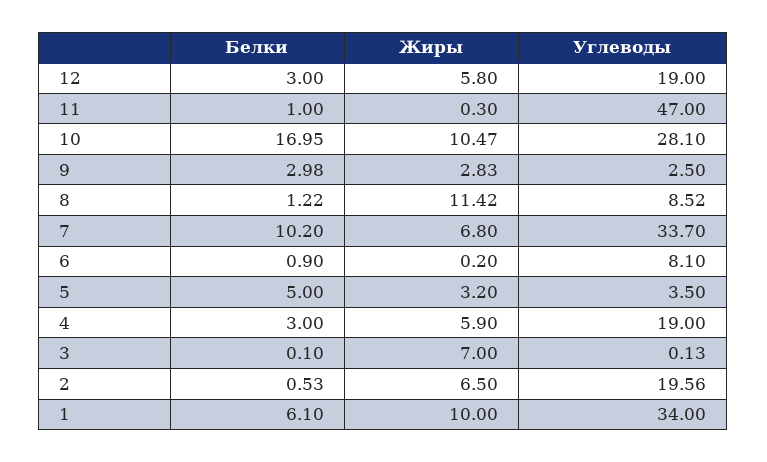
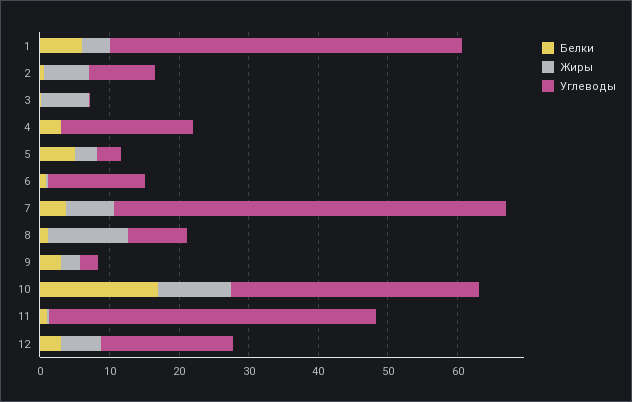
  {
    "Белки": {
      "12": 3,
      "11": 1,
      "10": 16.95,
      "9": 2.98,
      "8": 1.22,
-     "7": 10.2,
+     "7": 4,
      "6": 0.9,
      "5": 5,
      "4": 3,
      "3": 0.1,
      "2": 0.53,
      "1": 6.1
    },
    "Жиры": {
      "12": 5.8,
      "11": 0.3,
      "10": 10.47,
      "9": 2.83,
      "8": 11.42,
      "7": 6.8,
      "6": 0.2,
      "5": 3.2,
-     "4": 5.9,
+     "4": 0,
      "3": 7,
      "2": 6.5,
-     "1": 10
+     "1": 4
    },
    "Углеводы": {
      "12": 19,
      "11": 47,
-     "10": 28.1,
+     "10": 36,
      "9": 2.5,
      "8": 8.52,
-     "7": 33.7,
+     "7": 56,
-     "6": 8.1,
+     "6": 14,
      "5": 3.5,
      "4": 19,
      "3": 0.13,
-     "2": 19.56,
+     "2": 10,
-     "1": 34
+     "1": 50
    }
  }

